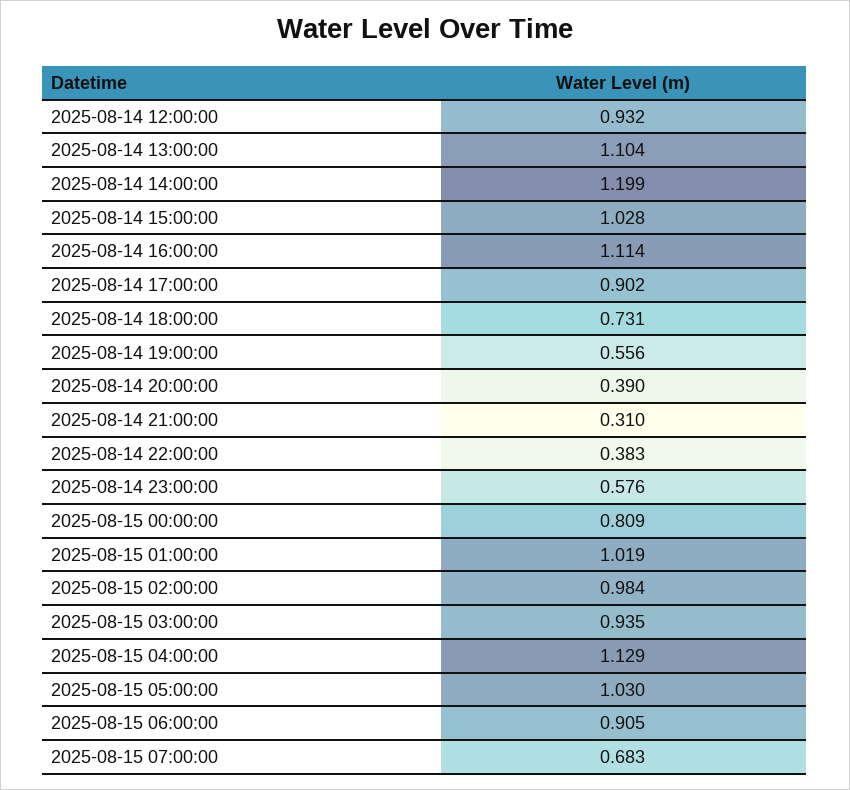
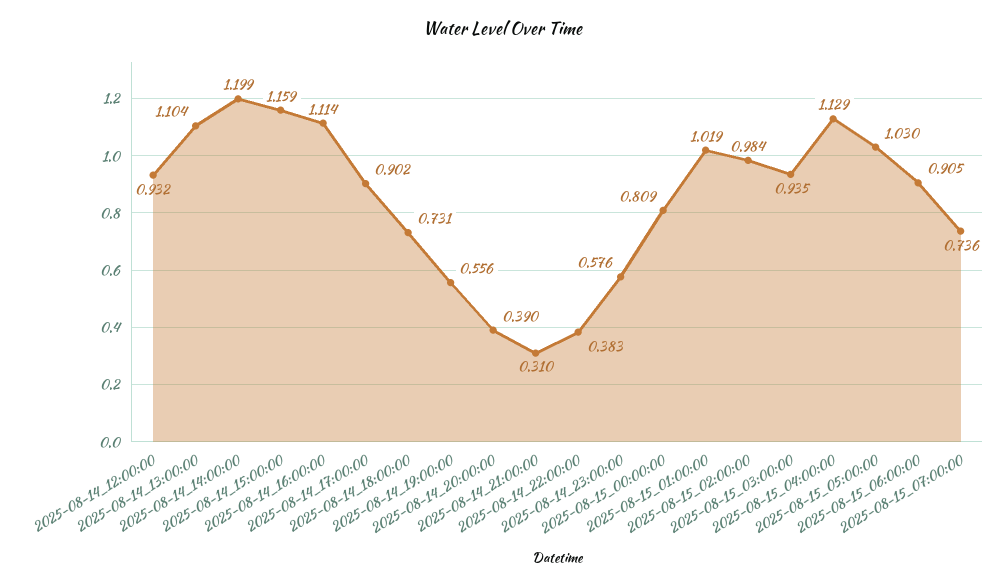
  {
    "2025-08-14 12:00:00": 0.932,
    "2025-08-14 13:00:00": 1.104,
    "2025-08-14 14:00:00": 1.199,
-   "2025-08-14 15:00:00": 1.028,
+   "2025-08-14 15:00:00": 1.159,
    "2025-08-14 16:00:00": 1.114,
    "2025-08-14 17:00:00": 0.902,
    "2025-08-14 18:00:00": 0.731,
    "2025-08-14 19:00:00": 0.556,
    "2025-08-14 20:00:00": 0.39,
    "2025-08-14 21:00:00": 0.31,
    "2025-08-14 22:00:00": 0.383,
    "2025-08-14 23:00:00": 0.576,
    "2025-08-15 00:00:00": 0.809,
    "2025-08-15 01:00:00": 1.019,
    "2025-08-15 02:00:00": 0.984,
    "2025-08-15 03:00:00": 0.935,
    "2025-08-15 04:00:00": 1.129,
    "2025-08-15 05:00:00": 1.03,
    "2025-08-15 06:00:00": 0.905,
-   "2025-08-15 07:00:00": 0.683
+   "2025-08-15 07:00:00": 0.736
  }

